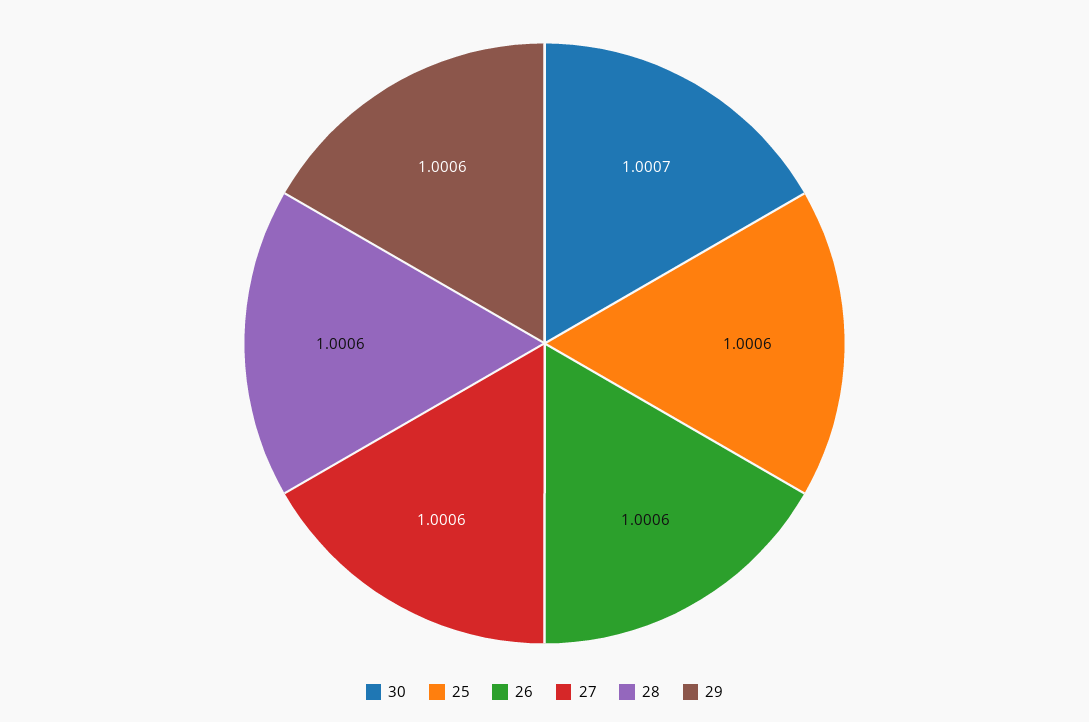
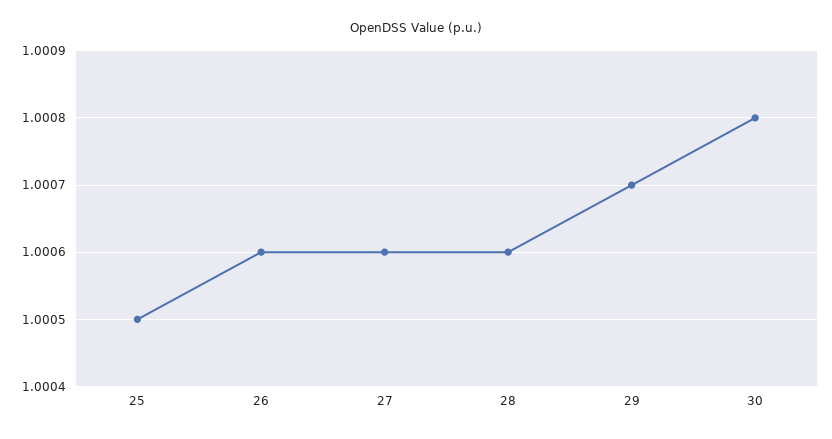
  {
-   "30": 1.0007,
+   "30": 1.0008,
-   "25": 1.0006,
+   "25": 1.0005,
    "26": 1.0006,
    "27": 1.0006,
    "28": 1.0006,
-   "29": 1.0006
+   "29": 1.0007
  }

